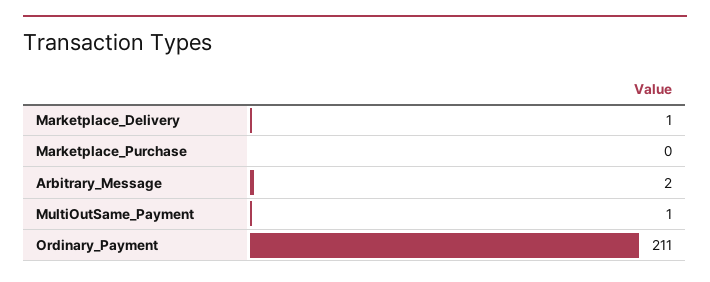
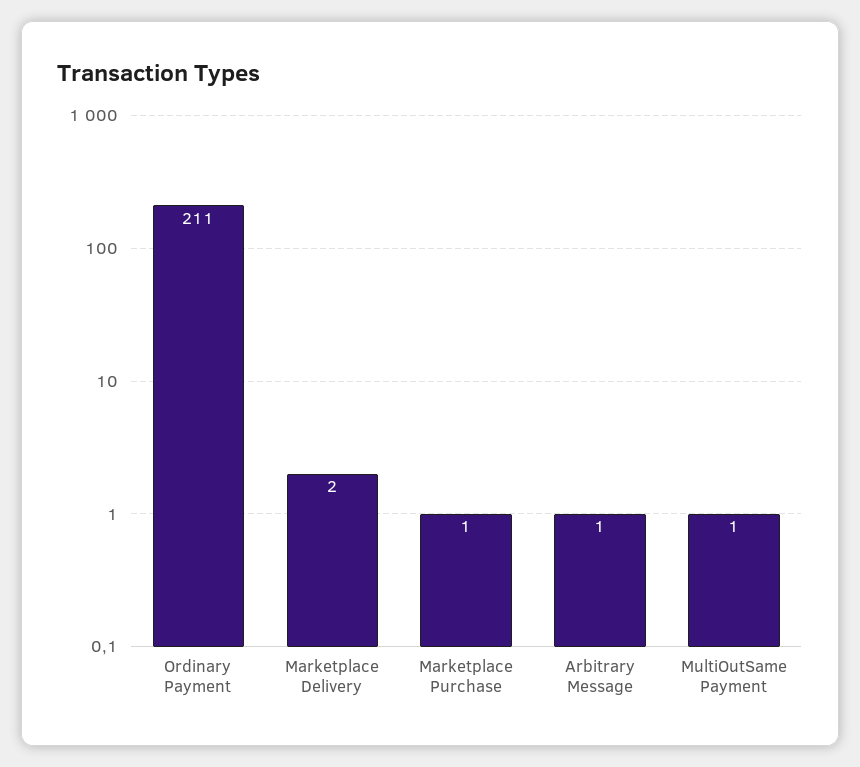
  {
-   "Marketplace_Delivery": 1,
+   "Marketplace_Delivery": 2,
-   "Marketplace_Purchase": 0,
+   "Marketplace_Purchase": 1,
-   "Arbitrary_Message": 2,
+   "Arbitrary_Message": 1,
    "MultiOutSame_Payment": 1,
    "Ordinary_Payment": 211
  }

